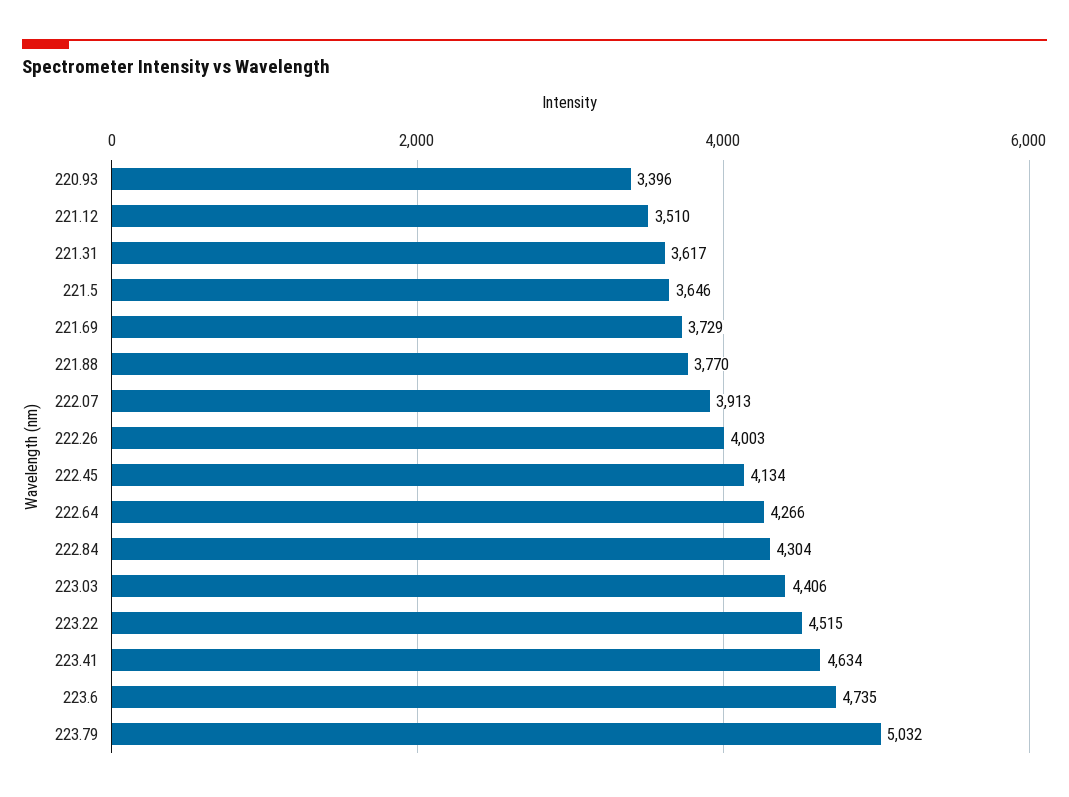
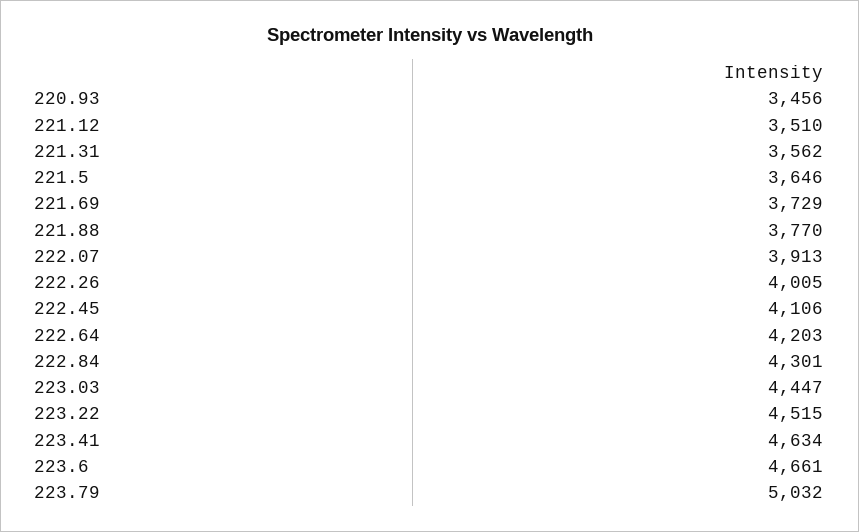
  {
-   "220.93": 3396,
+   "220.93": 3456,
    "221.12": 3510,
-   "221.31": 3617,
+   "221.31": 3562,
    "221.5": 3646,
    "221.69": 3729,
    "221.88": 3770,
    "222.07": 3913,
-   "222.26": 4003,
+   "222.26": 4005,
-   "222.45": 4134,
+   "222.45": 4106,
-   "222.64": 4266,
+   "222.64": 4203,
-   "222.84": 4304,
+   "222.84": 4301,
-   "223.03": 4406,
+   "223.03": 4447,
    "223.22": 4515,
    "223.41": 4634,
-   "223.6": 4735,
+   "223.6": 4661,
    "223.79": 5032
  }

